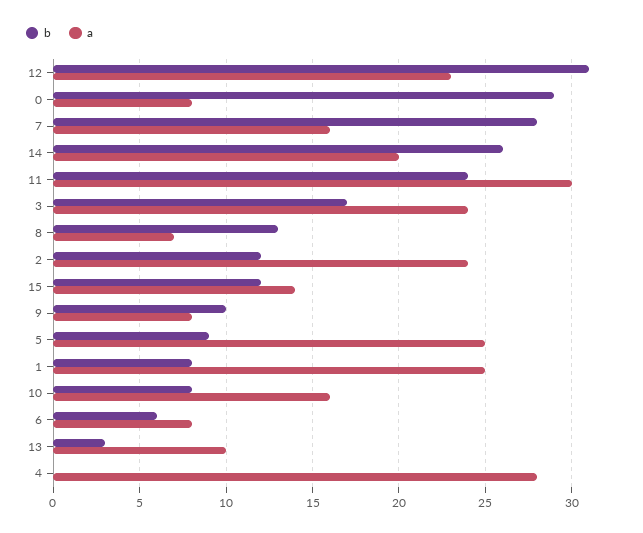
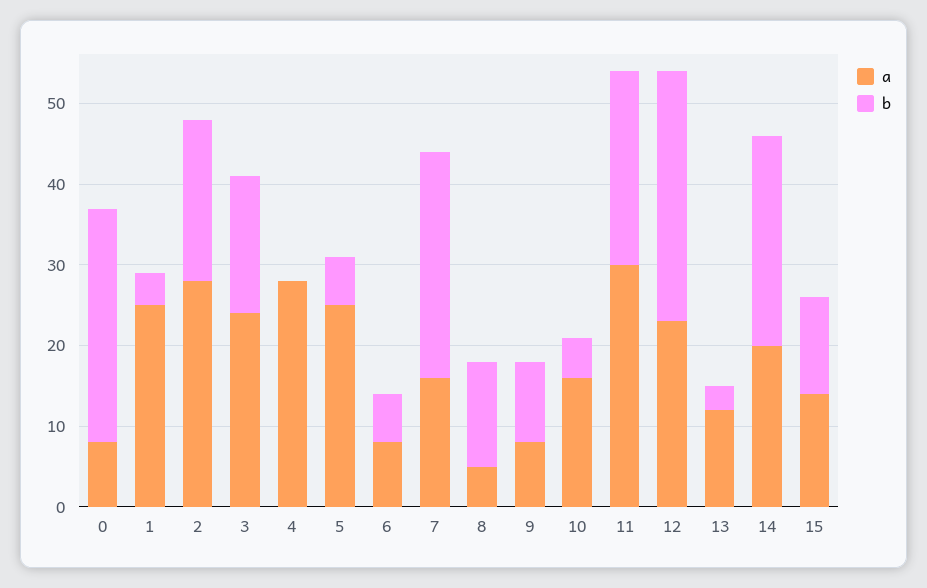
  {
    "b": {
      "12": 31,
      "0": 29,
      "7": 28,
      "14": 26,
      "11": 24,
      "3": 17,
      "8": 13,
-     "2": 12,
+     "2": 20,
      "15": 12,
      "9": 10,
-     "5": 9,
+     "5": 6,
-     "1": 8,
+     "1": 4,
-     "10": 8,
+     "10": 5,
      "6": 6,
      "13": 3,
      "4": 0
    },
    "a": {
      "12": 23,
      "0": 8,
      "7": 16,
      "14": 20,
      "11": 30,
      "3": 24,
-     "8": 7,
+     "8": 5,
-     "2": 24,
+     "2": 28,
      "15": 14,
      "9": 8,
      "5": 25,
      "1": 25,
      "10": 16,
      "6": 8,
-     "13": 10,
+     "13": 12,
      "4": 28
    }
  }

